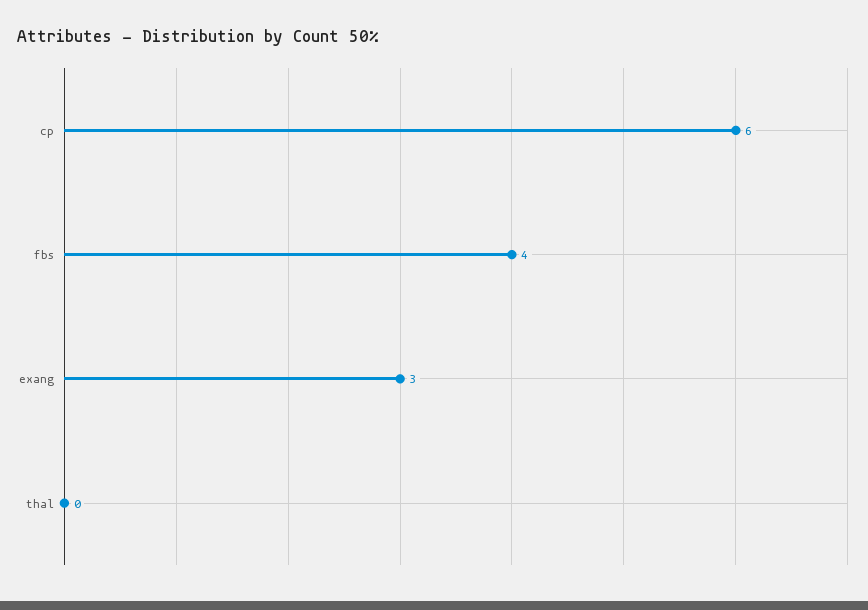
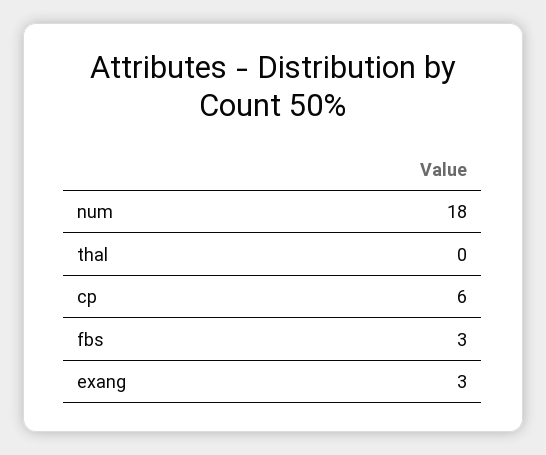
  {
    "cp": 6,
-   "fbs": 4,
+   "fbs": 3,
    "exang": 3,
-   "thal": 0
+   "thal": 0,
+   "num": 18
  }

